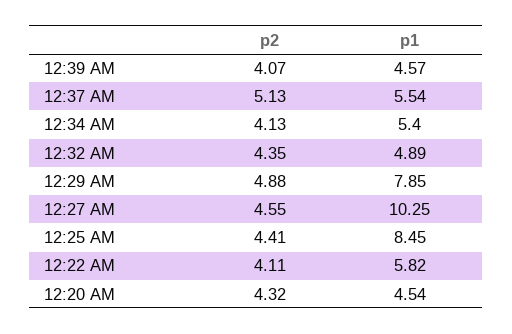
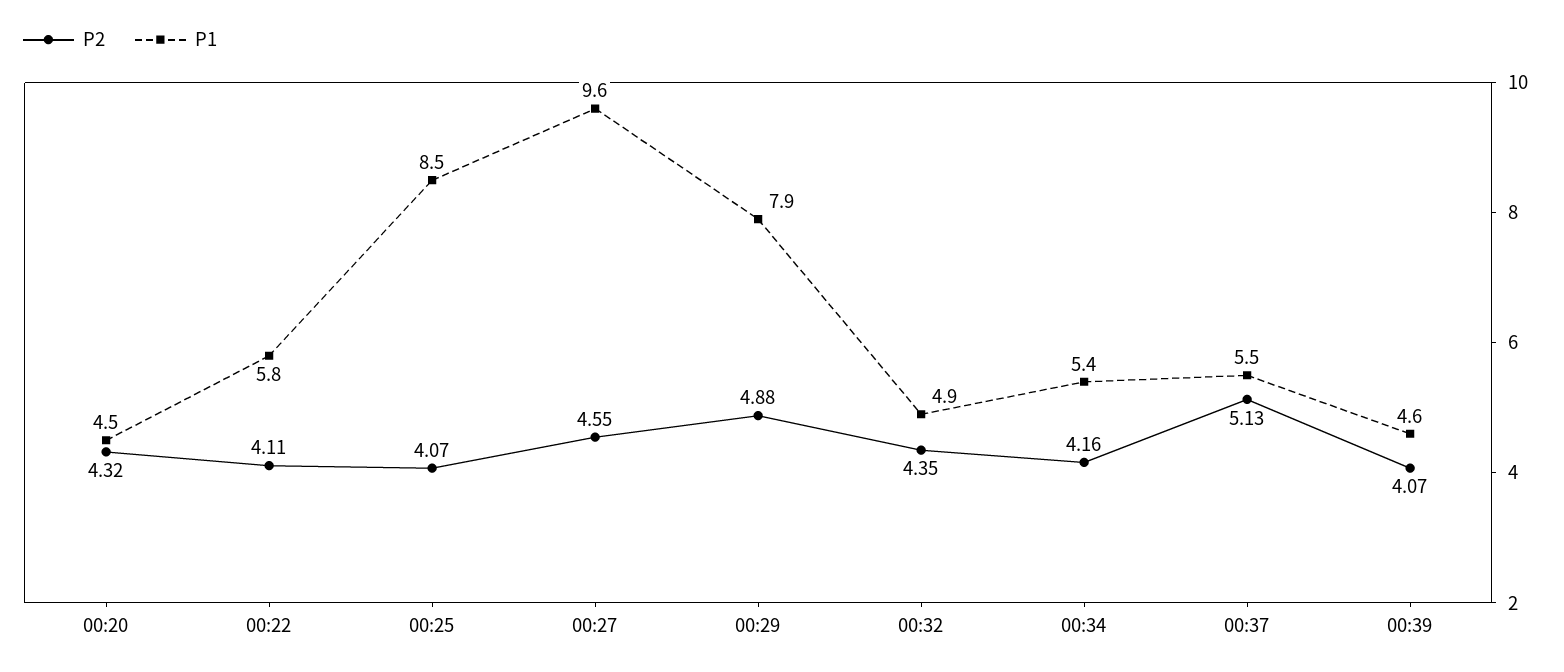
  {
    "p2": {
      "12:39 AM": 4.07,
      "12:37 AM": 5.13,
-     "12:34 AM": 4.13,
+     "12:34 AM": 4.16,
      "12:32 AM": 4.35,
      "12:29 AM": 4.88,
      "12:27 AM": 4.55,
-     "12:25 AM": 4.41,
+     "12:25 AM": 4.07,
      "12:22 AM": 4.11,
      "12:20 AM": 4.32
    },
    "p1": {
      "12:39 AM": 4.57,
      "12:37 AM": 5.54,
      "12:34 AM": 5.4,
      "12:32 AM": 4.89,
      "12:29 AM": 7.85,
-     "12:27 AM": 10.25,
+     "12:27 AM": 9.6,
      "12:25 AM": 8.45,
      "12:22 AM": 5.82,
      "12:20 AM": 4.54
    }
  }

